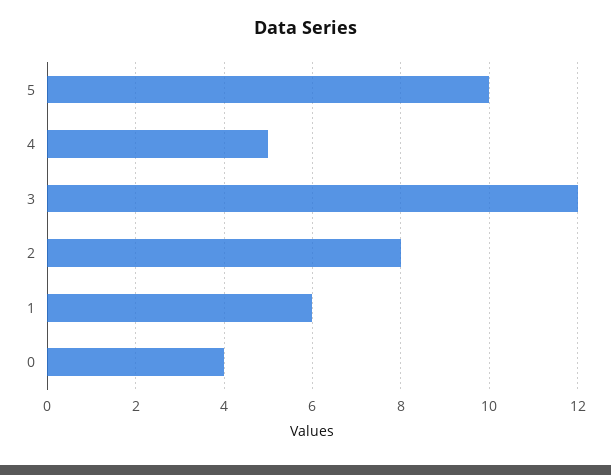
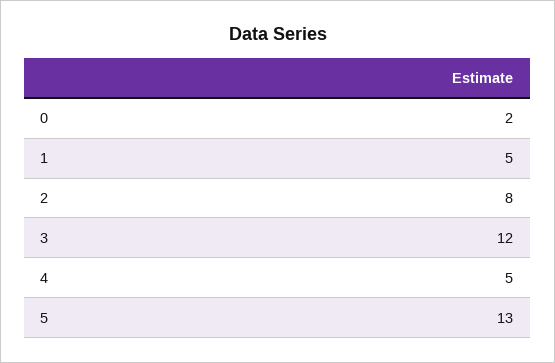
  {
-   "5": 10,
+   "5": 13,
    "4": 5,
    "3": 12,
    "2": 8,
-   "1": 6,
+   "1": 5,
-   "0": 4
+   "0": 2
  }

